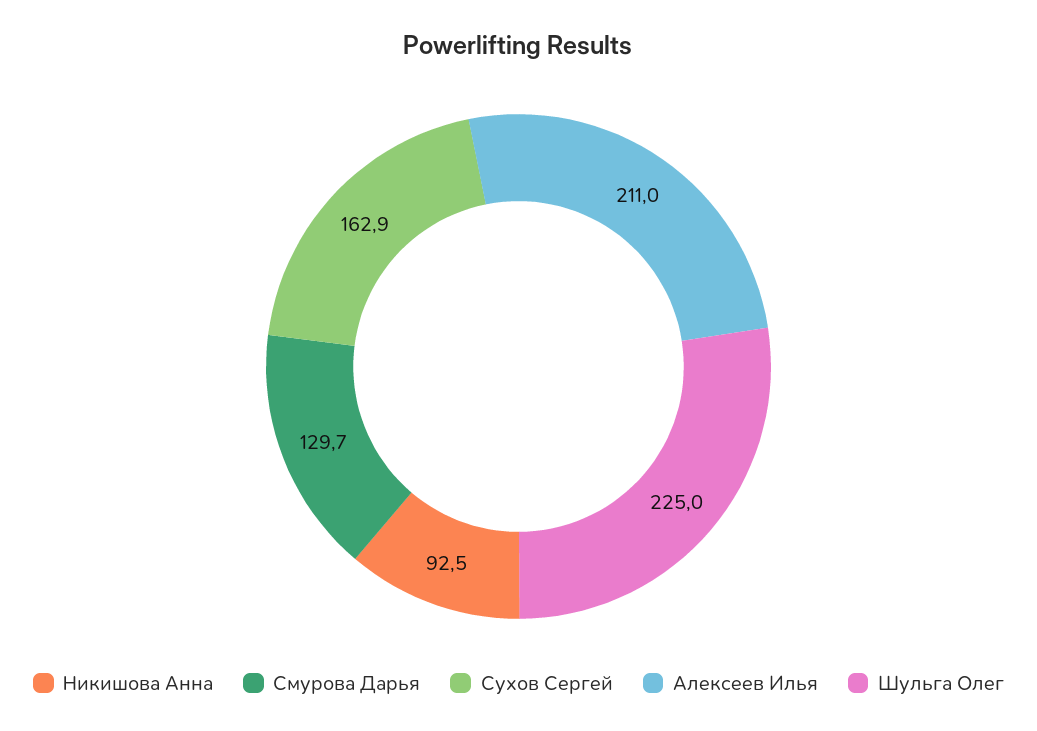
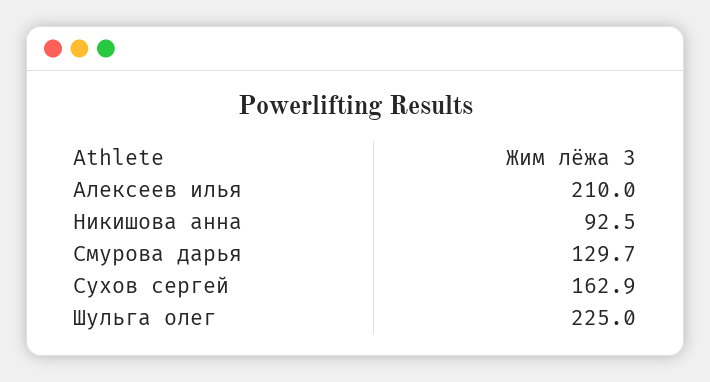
  {
    "Никишова Анна": 92.5,
    "Смурова Дарья": 129.7,
    "Сухов Сергей": 162.9,
-   "Алексеев Илья": 211,
+   "Алексеев Илья": 210,
    "Шульга Олег": 225
  }

